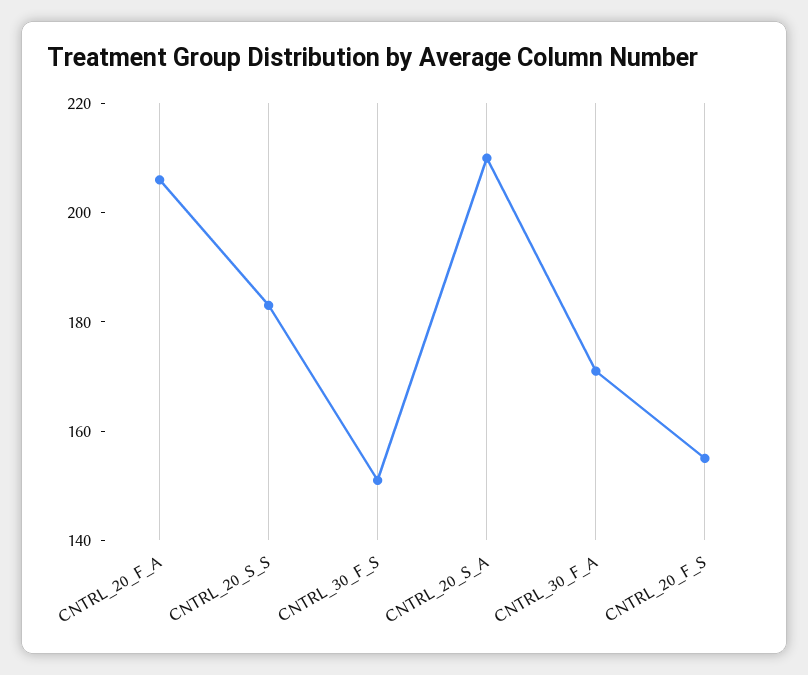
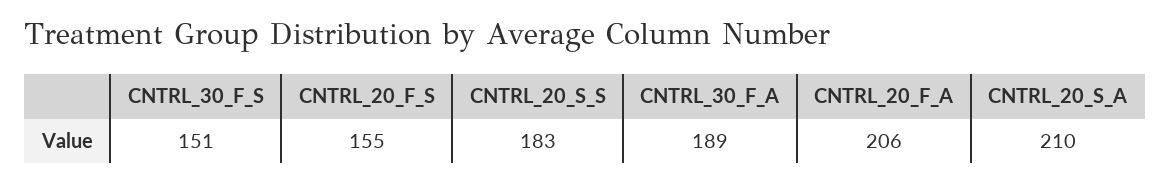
  {
    "CNTRL_20_F_A": 206,
    "CNTRL_20_S_S": 183,
    "CNTRL_30_F_S": 151,
    "CNTRL_20_S_A": 210,
-   "CNTRL_30_F_A": 170,
+   "CNTRL_30_F_A": 189,
    "CNTRL_20_F_S": 155
  }

